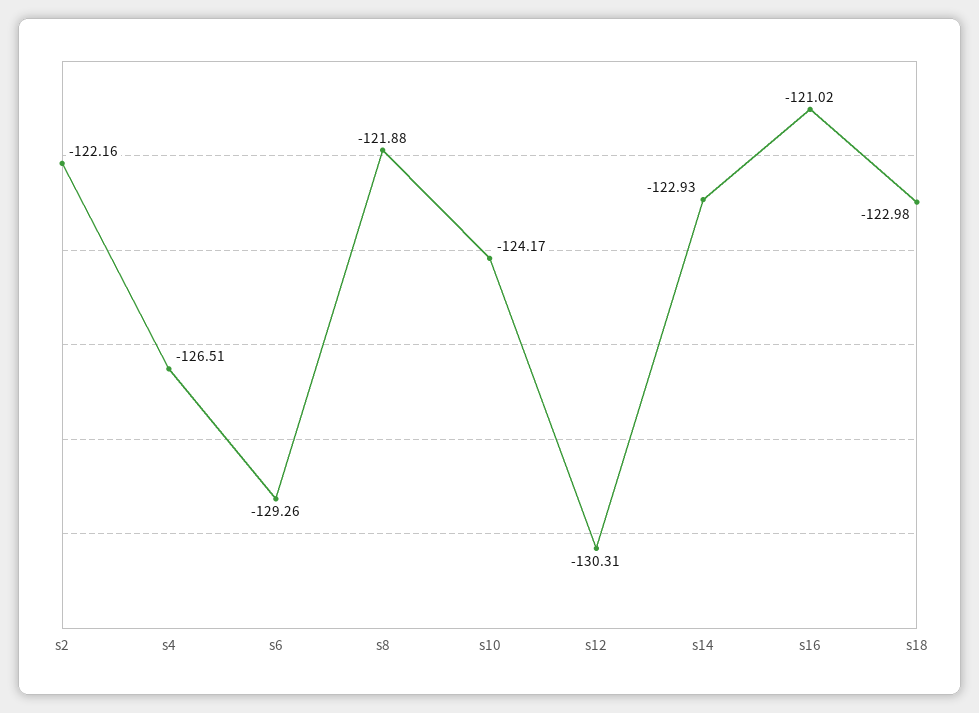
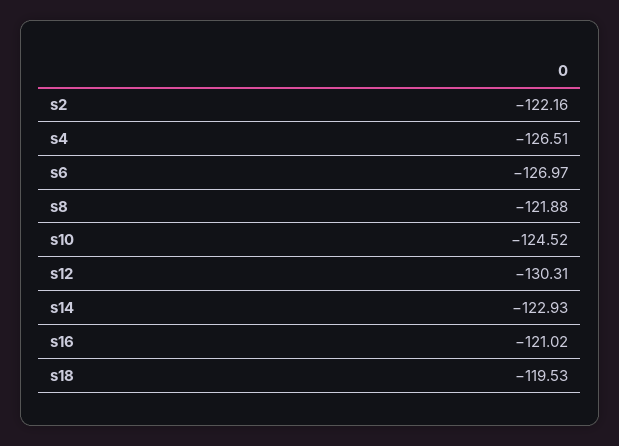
  {
    "s2": -122.16,
    "s4": -126.51,
-   "s6": -129.26,
+   "s6": -126.97,
    "s8": -121.88,
-   "s10": -124.17,
+   "s10": -124.52,
    "s12": -130.31,
    "s14": -122.93,
    "s16": -121.02,
-   "s18": -122.98
+   "s18": -119.53
  }

